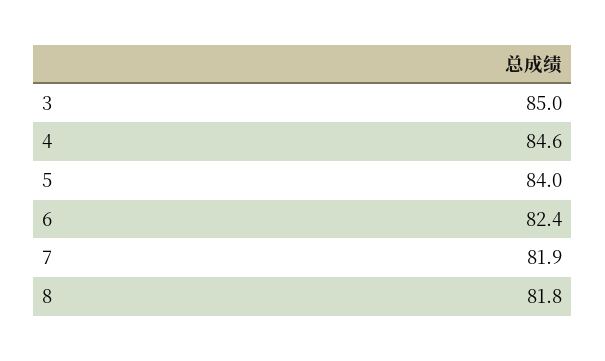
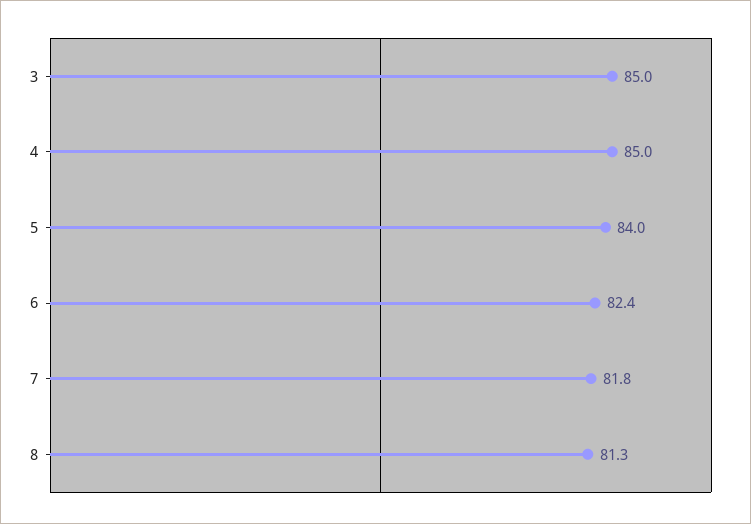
  {
    "3": 85,
-   "4": 84.6,
+   "4": 85,
    "5": 84,
    "6": 82.4,
-   "7": 81.9,
+   "7": 81.8,
-   "8": 81.8
+   "8": 81.3
  }

